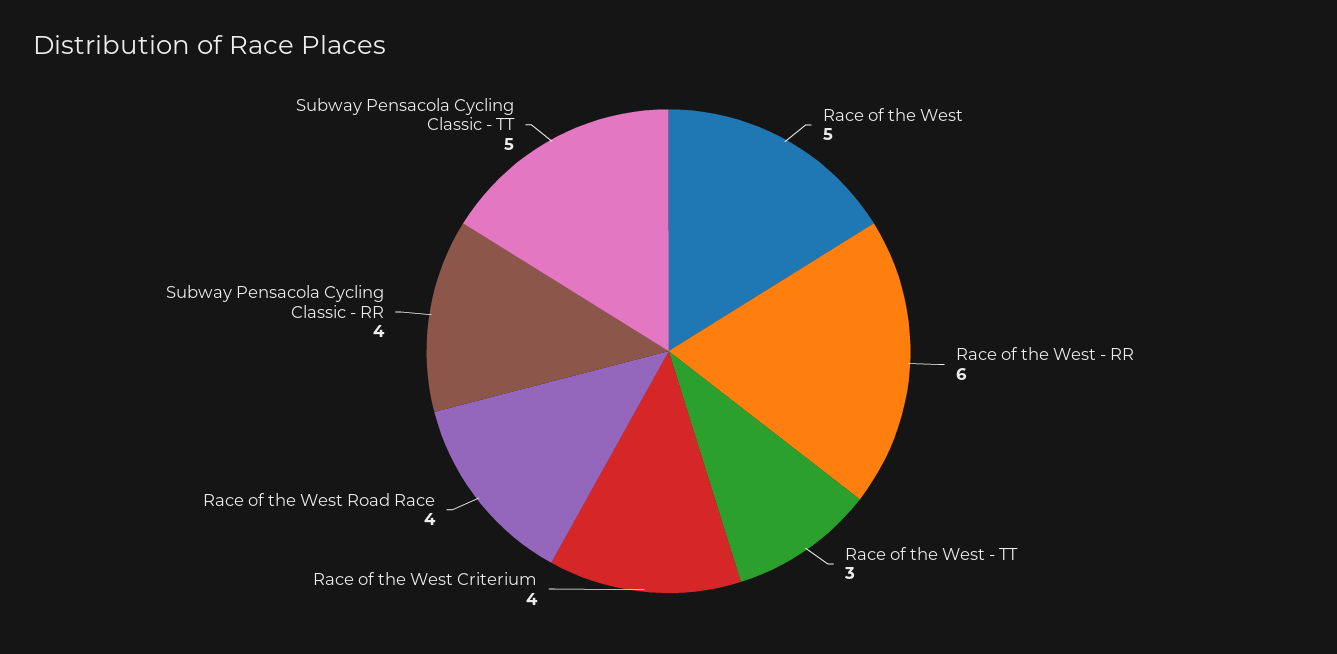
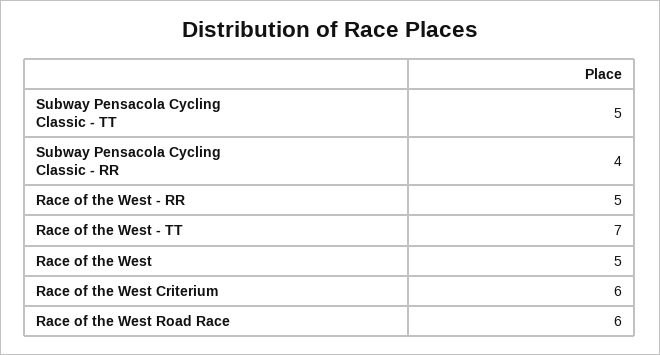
  {
    "Race of the West": 5,
-   "Race of the West - RR": 6,
+   "Race of the West - RR": 5,
-   "Race of the West - TT": 3,
+   "Race of the West - TT": 7,
-   "Race of the West Criterium": 4,
+   "Race of the West Criterium": 6,
-   "Race of the West Road Race": 4,
+   "Race of the West Road Race": 6,
    "Subway Pensacola Cycling Classic - RR": 4,
    "Subway Pensacola Cycling Classic - TT": 5
  }

